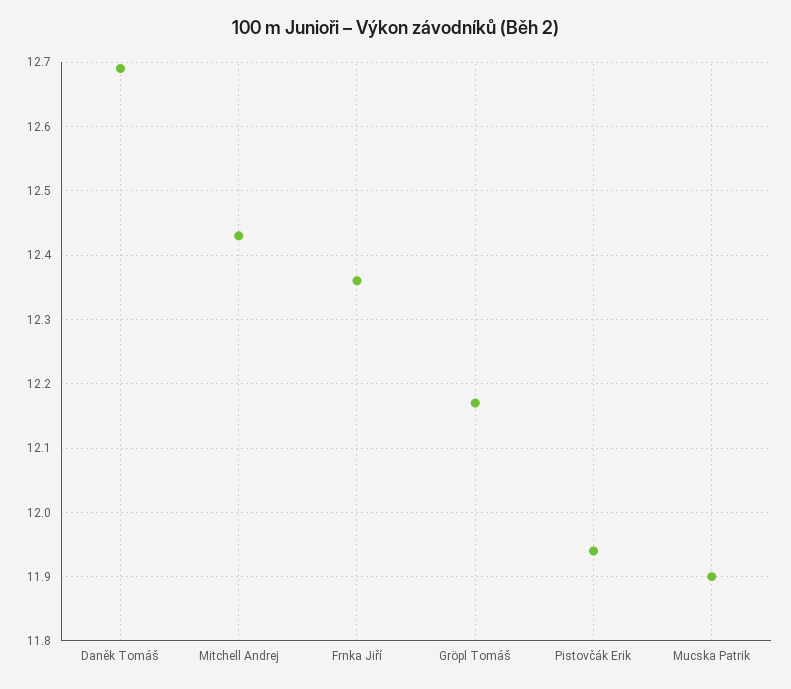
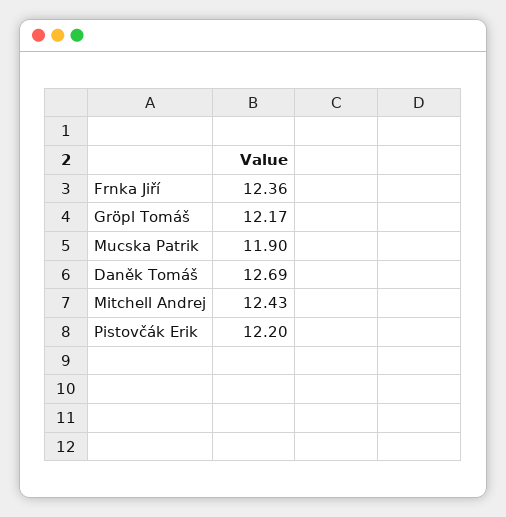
  {
    "Daněk Tomáš": 12.69,
    "Mitchell Andrej": 12.43,
    "Frnka Jiří": 12.36,
    "Gröpl Tomáš": 12.17,
-   "Pistovčák Erik": 11.94,
+   "Pistovčák Erik": 12.2,
    "Mucska Patrik": 11.9
  }

